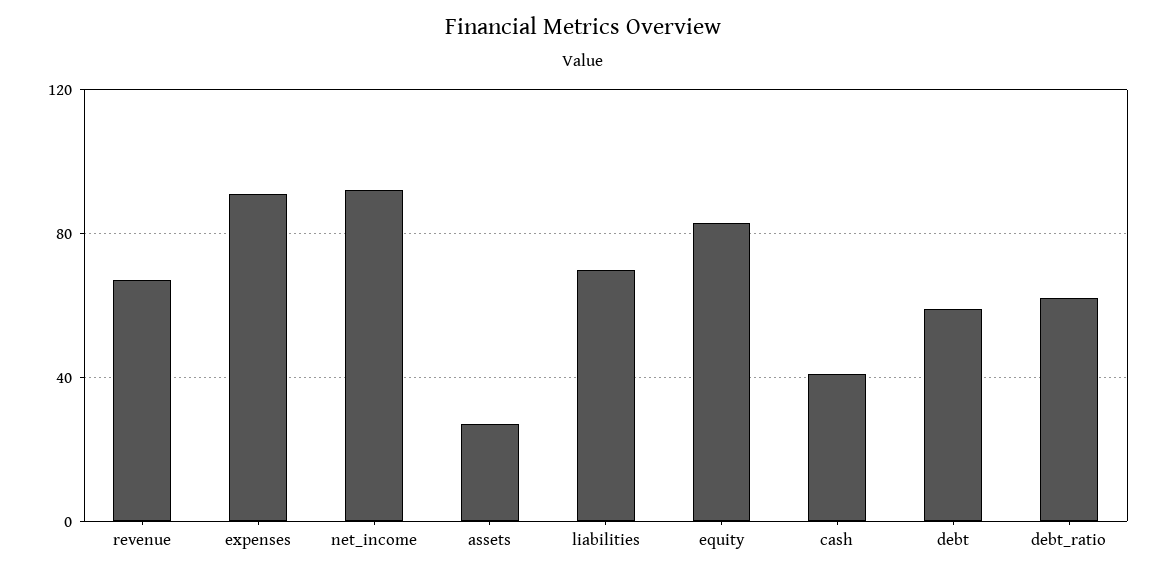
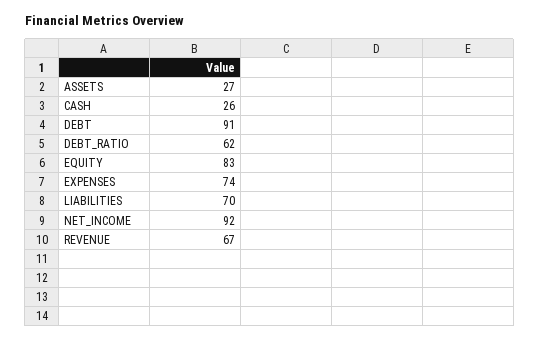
  {
    "revenue": 67,
-   "expenses": 90,
+   "expenses": 74,
    "net_income": 92,
    "assets": 27,
    "liabilities": 70,
    "equity": 83,
-   "cash": 40,
+   "cash": 26,
-   "debt": 60,
+   "debt": 91,
    "debt_ratio": 62
  }

